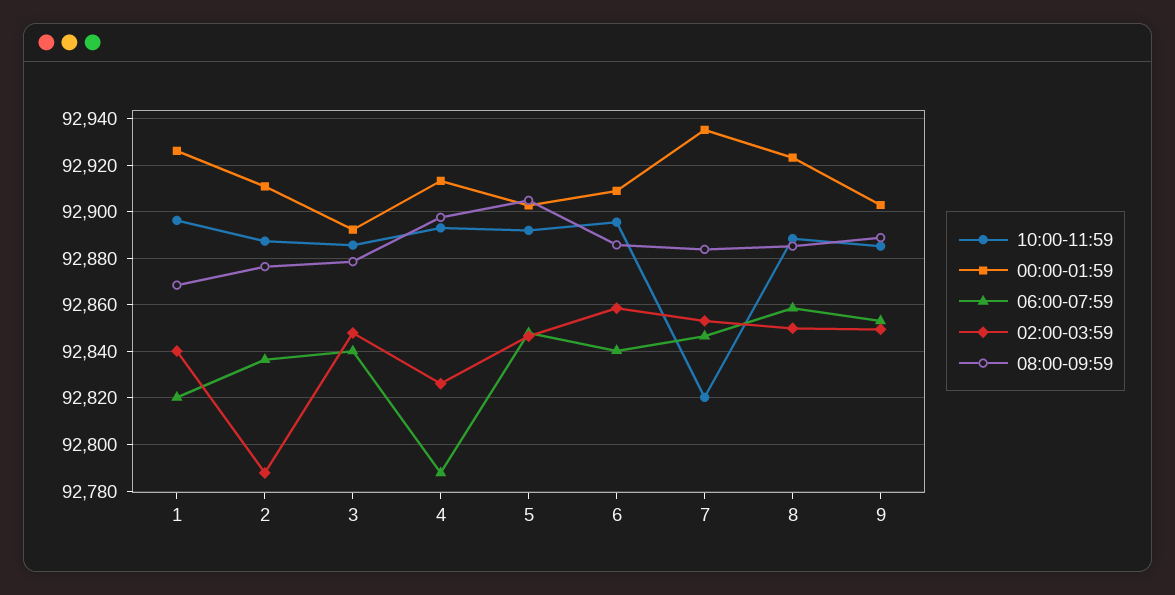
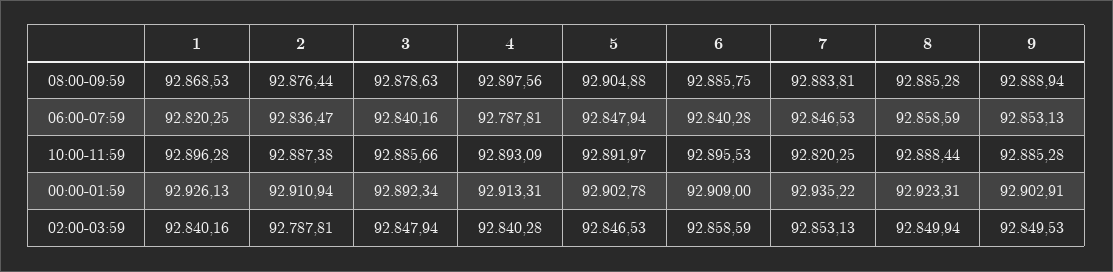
  {
    "10:00-11:59": {
      "1": 92896.28,
      "2": 92887.38,
      "3": 92885.66,
      "4": 92893.09,
      "5": 92891.97,
      "6": 92895.53,
      "7": 92820.25,
      "8": 92888.44,
      "9": 92885.28
    },
    "00:00-01:59": {
      "1": 92926.13,
      "2": 92910.94,
      "3": 92892.34,
      "4": 92913.31,
      "5": 92902.78,
      "6": 92909,
      "7": 92935.22,
      "8": 92923.31,
      "9": 92902.91
    },
    "06:00-07:59": {
      "1": 92820.25,
      "2": 92836.47,
      "3": 92840.16,
      "4": 92787.81,
      "5": 92847.94,
      "6": 92840.28,
      "7": 92846.53,
      "8": 92858.59,
      "9": 92853.13
    },
    "02:00-03:59": {
      "1": 92840.16,
      "2": 92787.81,
      "3": 92847.94,
-     "4": 92825,
+     "4": 92840.28,
      "5": 92846.53,
      "6": 92858.59,
      "7": 92853.13,
      "8": 92849.94,
      "9": 92849.53
    },
    "08:00-09:59": {
      "1": 92868.53,
      "2": 92876.44,
      "3": 92878.63,
      "4": 92897.56,
      "5": 92904.88,
      "6": 92885.75,
      "7": 92883.81,
      "8": 92885.28,
      "9": 92888.94
    }
  }

